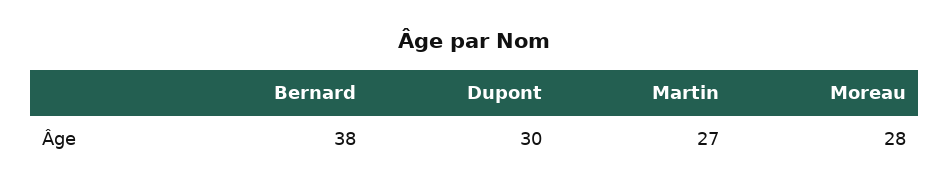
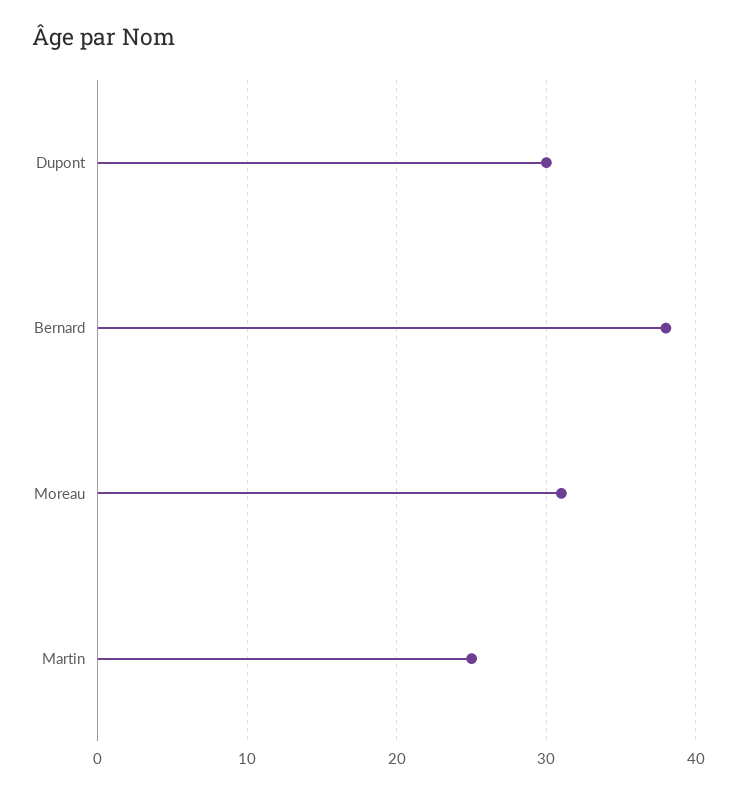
  {
    "Bernard": 38,
    "Dupont": 30,
-   "Martin": 27,
+   "Martin": 25,
-   "Moreau": 28
+   "Moreau": 31
  }

